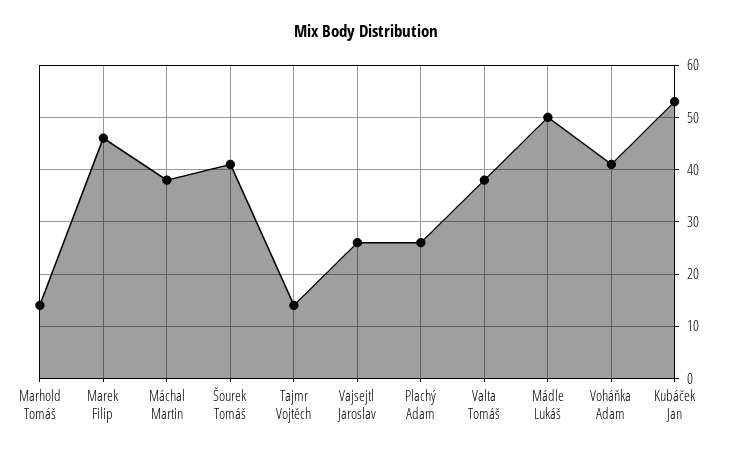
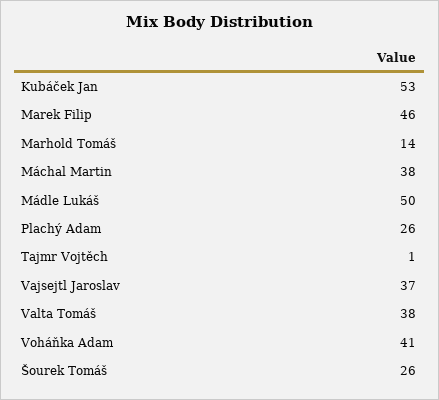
  {
    "Marhold Tomáš": 14,
    "Marek Filip": 46,
    "Máchal Martin": 38,
-   "Šourek Tomáš": 40,
+   "Šourek Tomáš": 26,
-   "Tajmr Vojtěch": 15,
+   "Tajmr Vojtěch": 1,
-   "Vajsejtl Jaroslav": 25,
+   "Vajsejtl Jaroslav": 37,
    "Plachý Adam": 26,
    "Valta Tomáš": 38,
    "Mádle Lukáš": 50,
    "Voháňka Adam": 41,
    "Kubáček Jan": 53
  }

